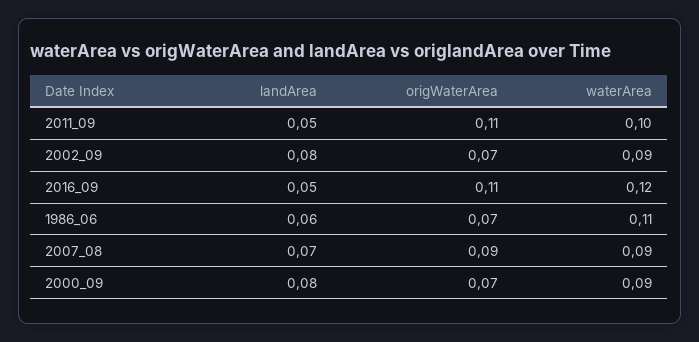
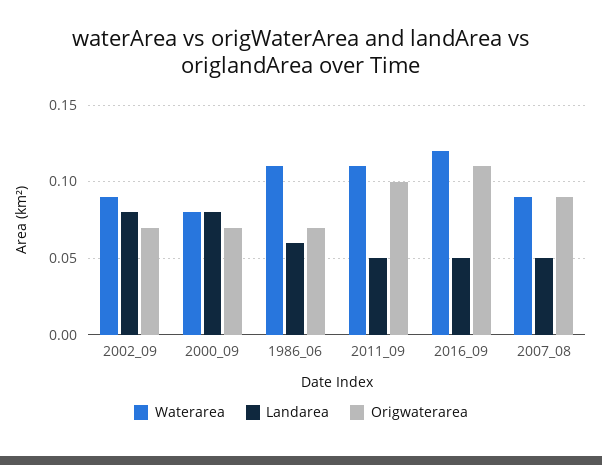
  {
    "landArea": {
      "2011_09": 0.05,
      "2002_09": 0.08,
      "2016_09": 0.05,
      "1986_06": 0.06,
-     "2007_08": 0.07,
+     "2007_08": 0.05,
      "2000_09": 0.08
    },
    "origWaterArea": {
-     "2011_09": 0.11,
+     "2011_09": 0.1,
      "2002_09": 0.07,
      "2016_09": 0.11,
      "1986_06": 0.07,
      "2007_08": 0.09,
      "2000_09": 0.07
    },
    "waterArea": {
-     "2011_09": 0.1,
+     "2011_09": 0.11,
      "2002_09": 0.09,
      "2016_09": 0.12,
      "1986_06": 0.11,
      "2007_08": 0.09,
-     "2000_09": 0.09
+     "2000_09": 0.08
    }
  }

